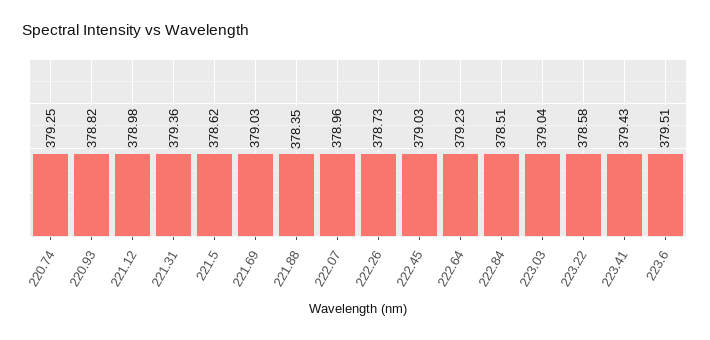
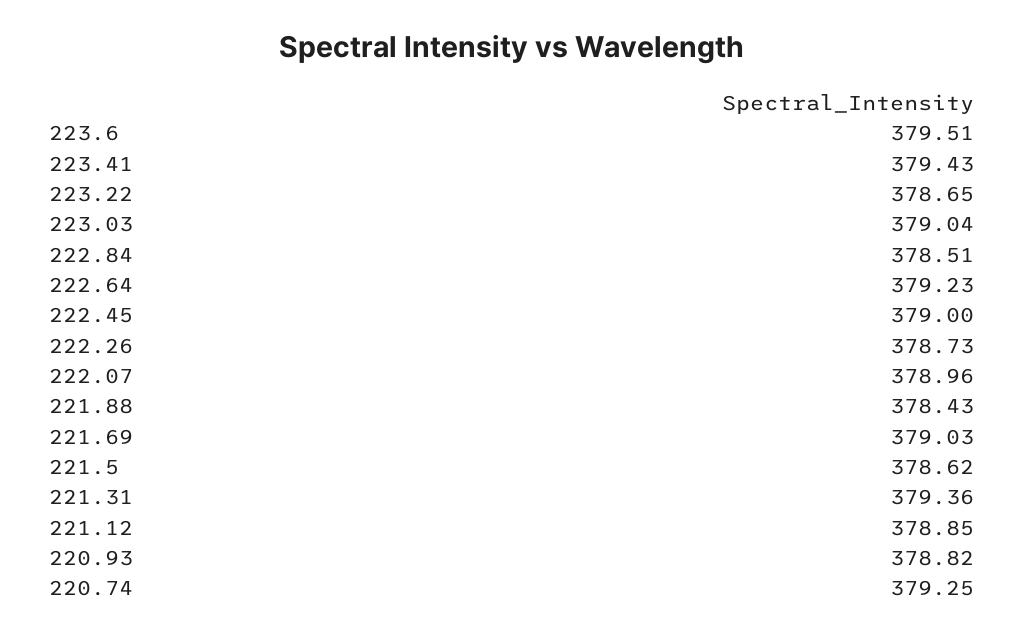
  {
    "220.74": 379.25,
    "220.93": 378.82,
-   "221.12": 378.98,
+   "221.12": 378.85,
    "221.31": 379.36,
    "221.5": 378.62,
    "221.69": 379.03,
-   "221.88": 378.35,
+   "221.88": 378.43,
    "222.07": 378.96,
    "222.26": 378.73,
-   "222.45": 379.03,
+   "222.45": 379,
    "222.64": 379.23,
    "222.84": 378.51,
    "223.03": 379.04,
-   "223.22": 378.58,
+   "223.22": 378.65,
    "223.41": 379.43,
    "223.6": 379.51
  }

